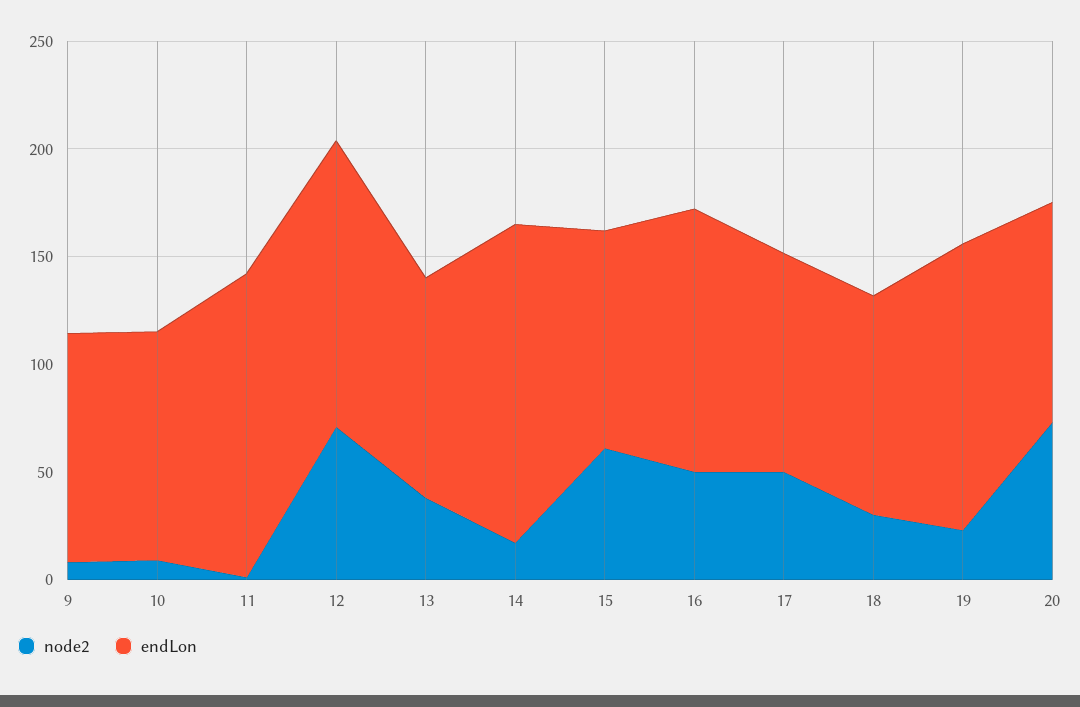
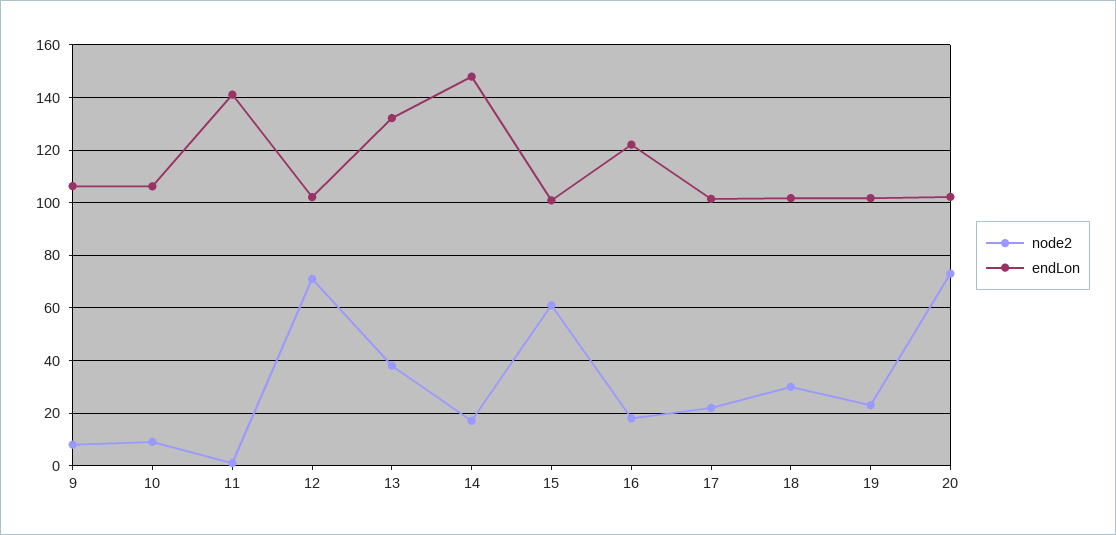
  {
    "node2": {
      "9": 7.5,
      "10": 10,
      "11": 0,
      "12": 70,
      "13": 37.5,
      "14": 17.5,
      "15": 60,
-     "16": 50,
+     "16": 17.5,
-     "17": 50,
+     "17": 22.5,
      "18": 30,
      "19": 22.5,
      "20": 72.5
    },
    "endLon": {
      "9": 107.5,
      "10": 105,
      "11": 140,
-     "12": 130,
+     "12": 102.5,
-     "13": 100,
+     "13": 132.5,
      "14": 147.5,
      "15": 100,
      "16": 122.5,
      "17": 102.5,
      "18": 102.5,
-     "19": 130,
+     "19": 102.5,
      "20": 102.5
    }
  }

